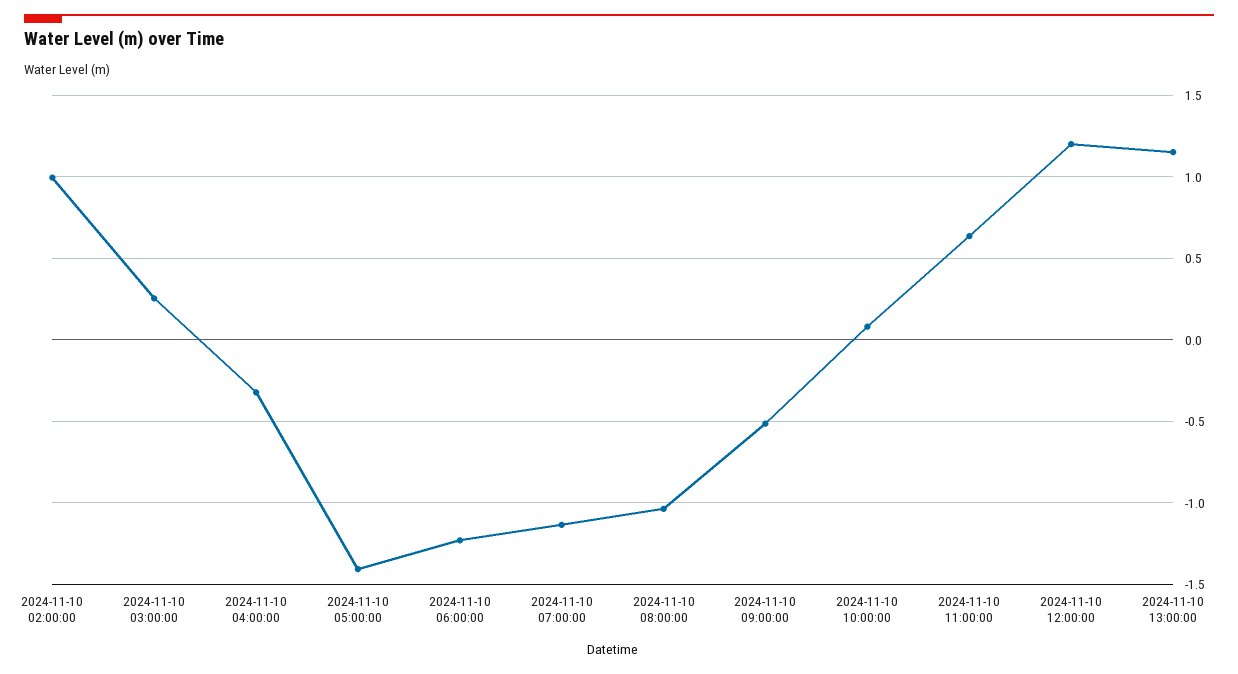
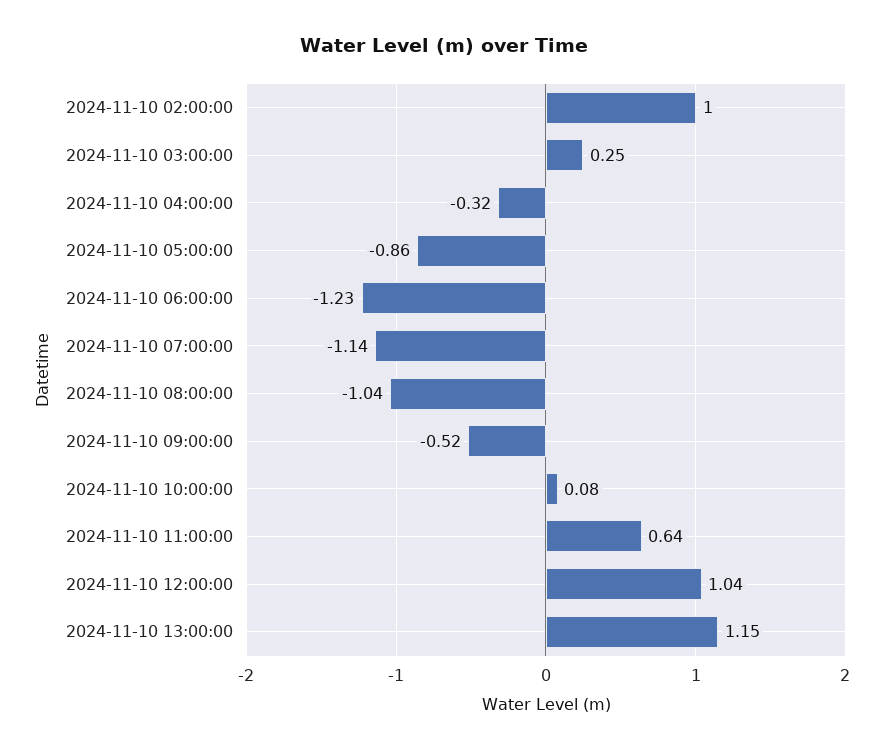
  {
    "2024-11-10 02:00:00": 1,
    "2024-11-10 03:00:00": 0.25,
    "2024-11-10 04:00:00": -0.32,
-   "2024-11-10 05:00:00": -1.4,
+   "2024-11-10 05:00:00": -0.86,
    "2024-11-10 06:00:00": -1.23,
    "2024-11-10 07:00:00": -1.14,
    "2024-11-10 08:00:00": -1.04,
    "2024-11-10 09:00:00": -0.52,
    "2024-11-10 10:00:00": 0.08,
    "2024-11-10 11:00:00": 0.64,
-   "2024-11-10 12:00:00": 1.2,
+   "2024-11-10 12:00:00": 1.04,
    "2024-11-10 13:00:00": 1.15
  }

